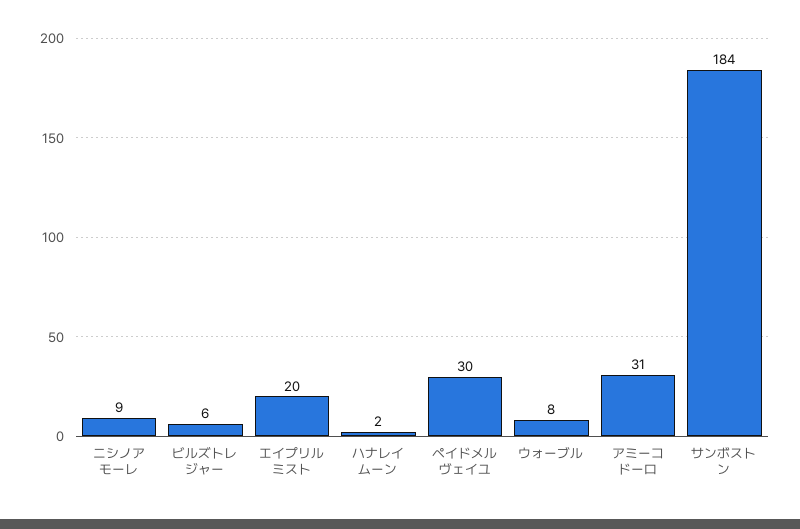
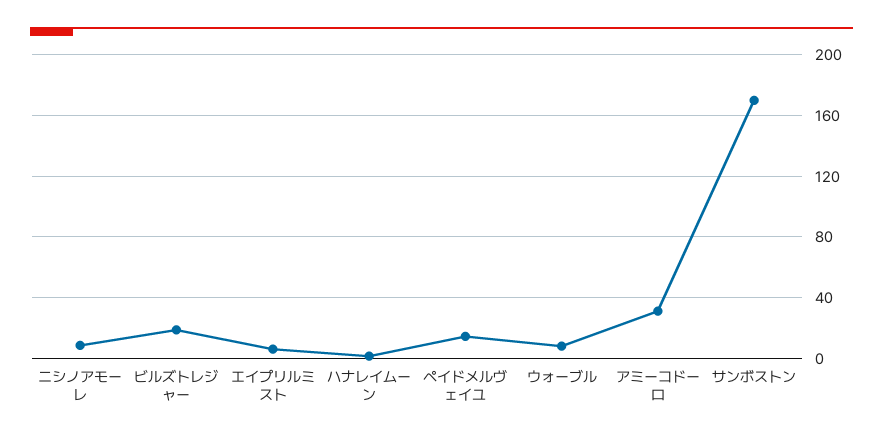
  {
    "ニシノアモーレ": 9,
-   "ビルズトレジャー": 6,
+   "ビルズトレジャー": 20,
-   "エイプリルミスト": 20,
+   "エイプリルミスト": 5,
    "ハナレイムーン": 2,
-   "ペイドメルヴェイユ": 30,
+   "ペイドメルヴェイユ": 15,
    "ウォーブル": 8,
    "アミーコドーロ": 31,
-   "サンボストン": 184
+   "サンボストン": 170
  }

